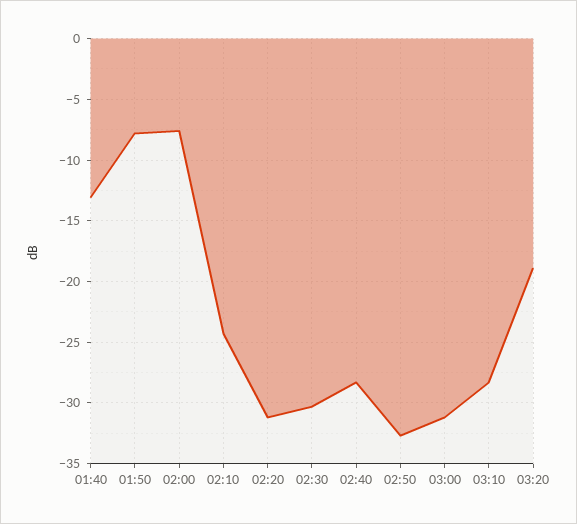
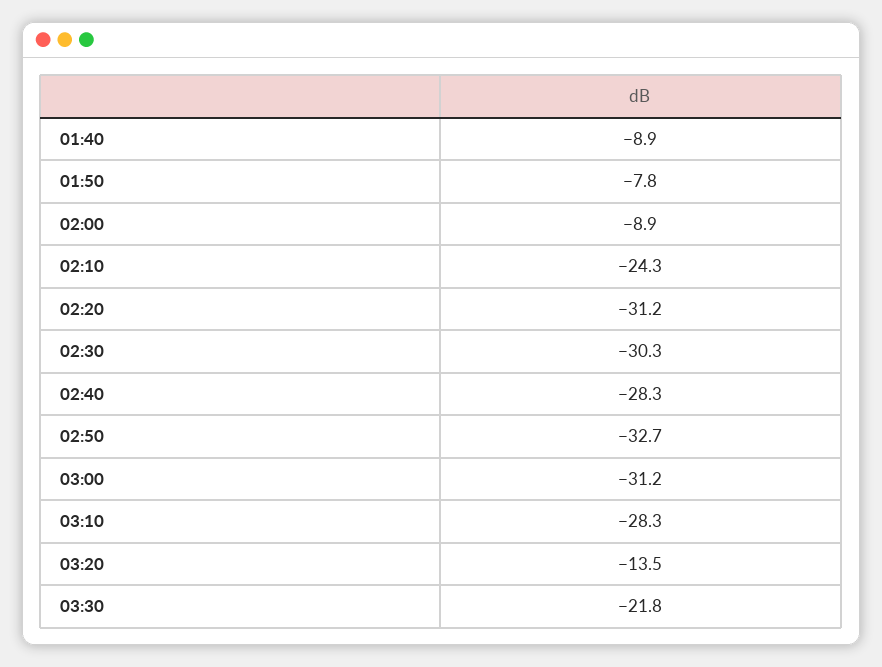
  {
-   "01:40": -13,
+   "01:40": -8.9,
    "01:50": -7.8,
-   "02:00": -7.5,
+   "02:00": -8.9,
    "02:10": -24.3,
    "02:20": -31.2,
    "02:30": -30.3,
    "02:40": -28.3,
    "02:50": -32.7,
    "03:00": -31.2,
    "03:10": -28.3,
-   "03:20": -19
+   "03:20": -13.5,
+   "03:30": -21.8
  }

